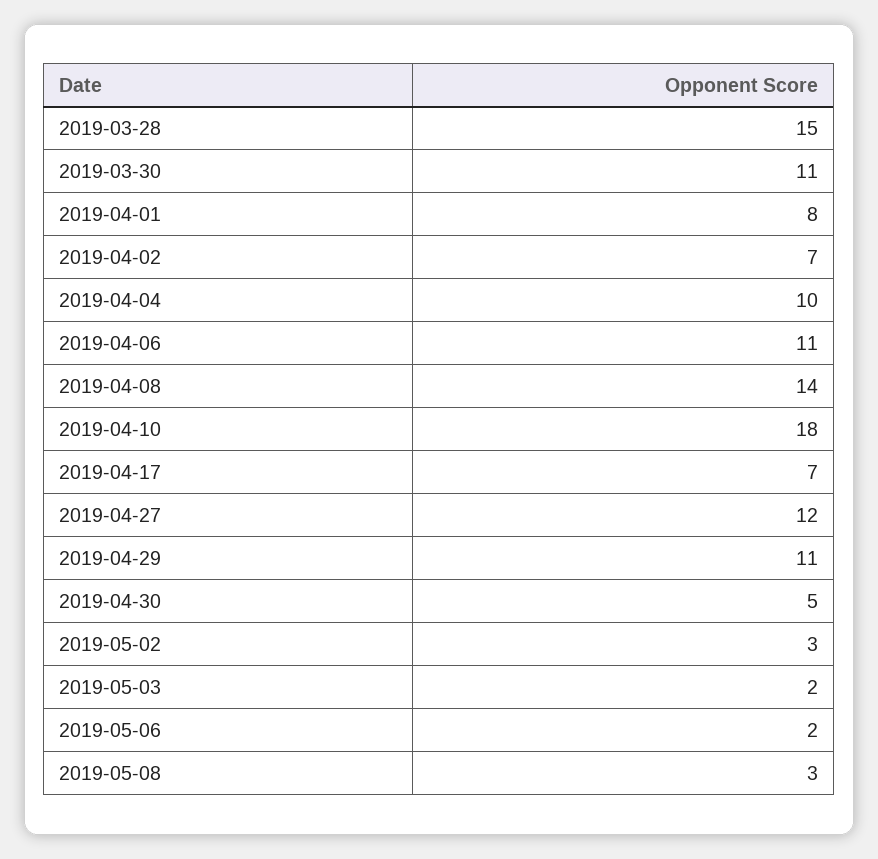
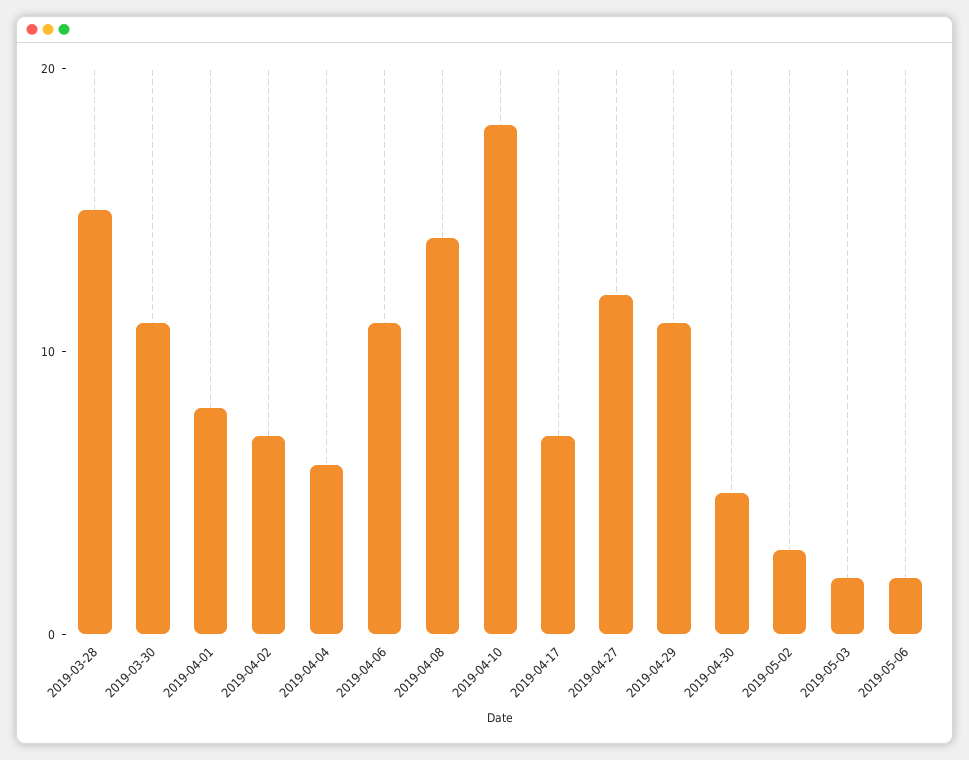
  {
    "2019-03-28": 15,
    "2019-03-30": 11,
    "2019-04-01": 8,
    "2019-04-02": 7,
-   "2019-04-04": 10,
+   "2019-04-04": 6,
    "2019-04-06": 11,
    "2019-04-08": 14,
    "2019-04-10": 18,
    "2019-04-17": 7,
    "2019-04-27": 12,
    "2019-04-29": 11,
    "2019-04-30": 5,
    "2019-05-02": 3,
    "2019-05-03": 2,
-   "2019-05-06": 2,
+   "2019-05-06": 2
-   "2019-05-08": 3
  }

